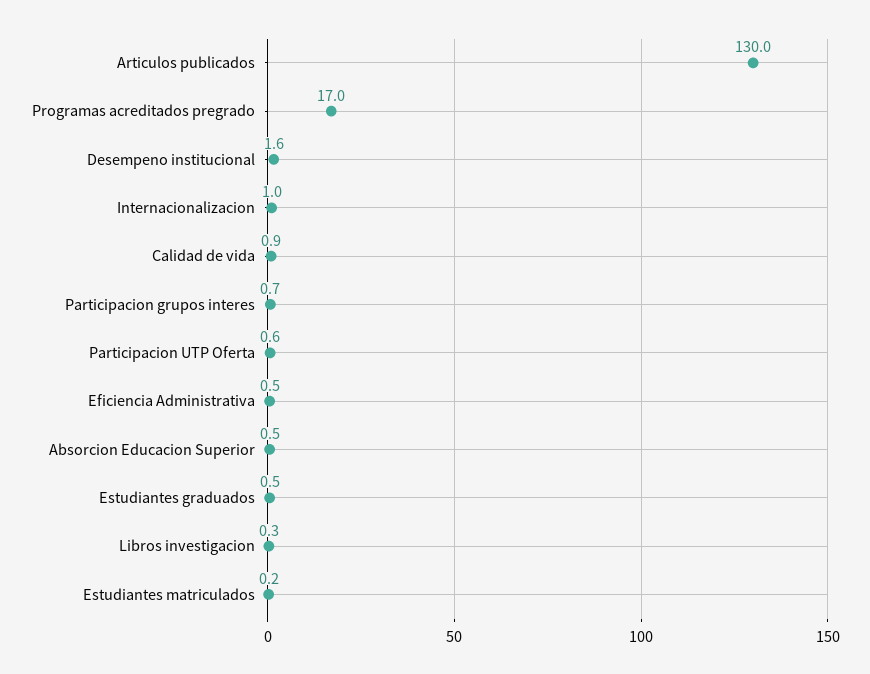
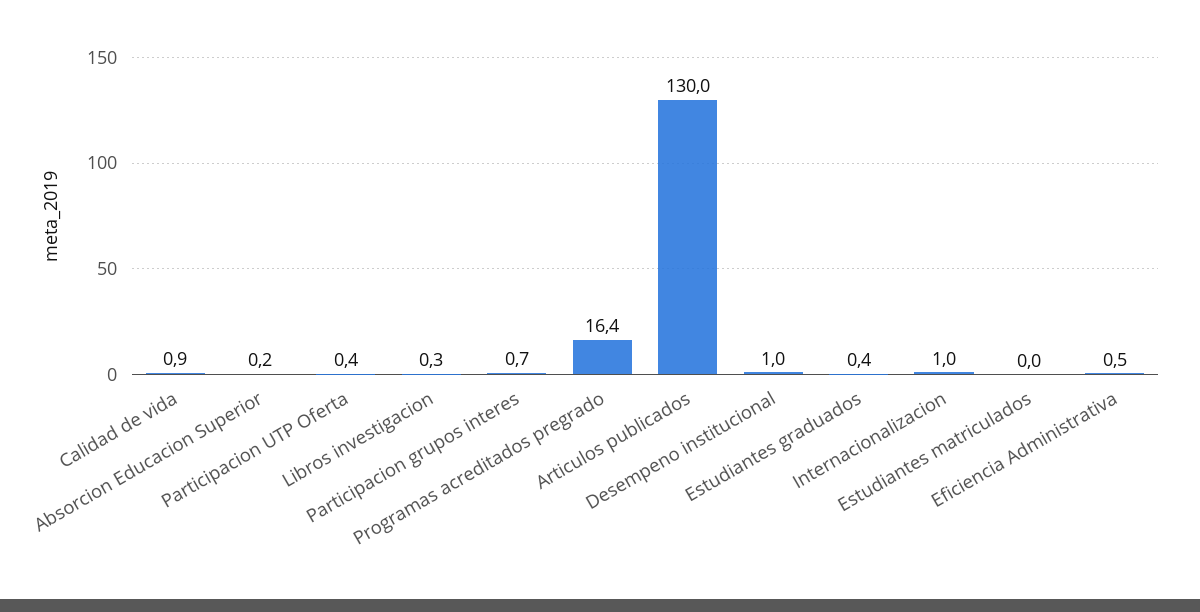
  {
    "Articulos publicados": 130,
-   "Programas acreditados pregrado": 17,
+   "Programas acreditados pregrado": 16.4,
-   "Desempeno institucional": 1.6,
+   "Desempeno institucional": 1,
    "Internacionalizacion": 1,
    "Calidad de vida": 0.9,
    "Participacion grupos interes": 0.7,
-   "Participacion UTP Oferta": 0.6,
+   "Participacion UTP Oferta": 0.4,
    "Eficiencia Administrativa": 0.5,
-   "Absorcion Educacion Superior": 0.5,
+   "Absorcion Educacion Superior": 0.2,
-   "Estudiantes graduados": 0.5,
+   "Estudiantes graduados": 0.4,
    "Libros investigacion": 0.3,
-   "Estudiantes matriculados": 0.2
+   "Estudiantes matriculados": 0
  }

